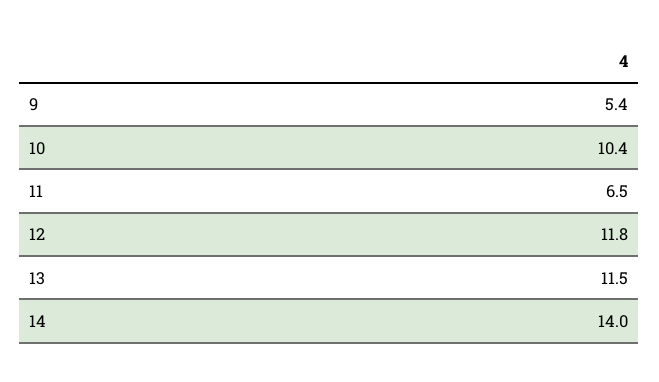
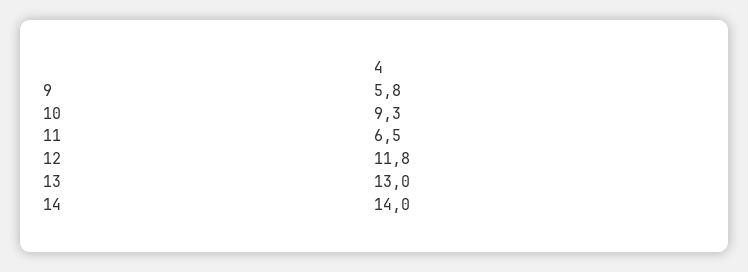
  {
-   "9": 5.4,
+   "9": 5.8,
-   "10": 10.4,
+   "10": 9.3,
    "11": 6.5,
    "12": 11.8,
-   "13": 11.5,
+   "13": 13,
    "14": 14
  }

